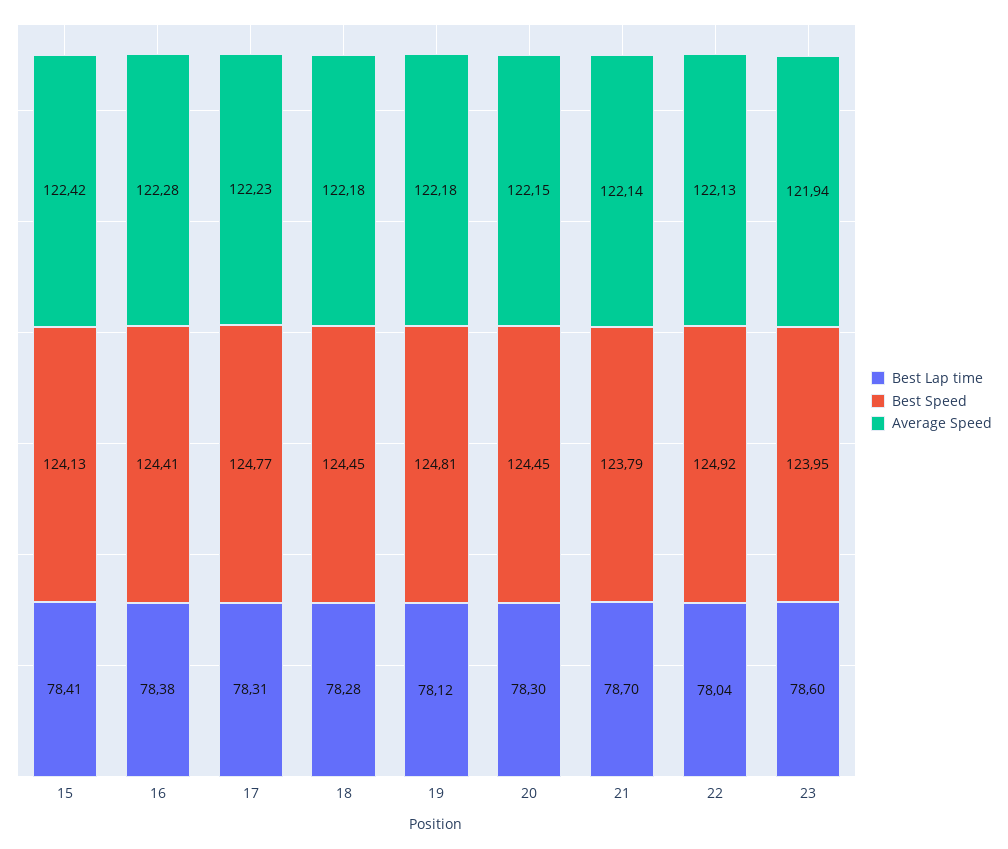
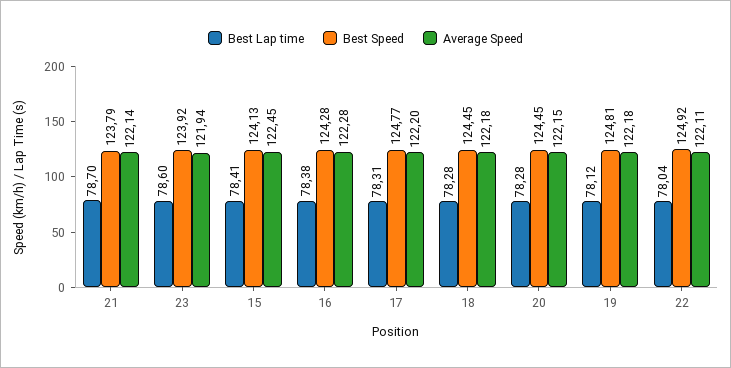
  {
    "Best Lap time": {
      "15": 78.41,
      "16": 78.38,
      "17": 78.31,
      "18": 78.28,
      "19": 78.12,
-     "20": 78.3,
+     "20": 78.28,
      "21": 78.7,
      "22": 78.04,
      "23": 78.6
    },
    "Best Speed": {
      "15": 124.13,
-     "16": 124.41,
+     "16": 124.28,
      "17": 124.77,
      "18": 124.45,
      "19": 124.81,
      "20": 124.45,
      "21": 123.79,
      "22": 124.92,
-     "23": 123.95
+     "23": 123.92
    },
    "Average Speed": {
-     "15": 122.42,
+     "15": 122.45,
      "16": 122.28,
-     "17": 122.23,
+     "17": 122.2,
      "18": 122.18,
      "19": 122.18,
      "20": 122.15,
      "21": 122.14,
-     "22": 122.13,
+     "22": 122.11,
      "23": 121.94
    }
  }

